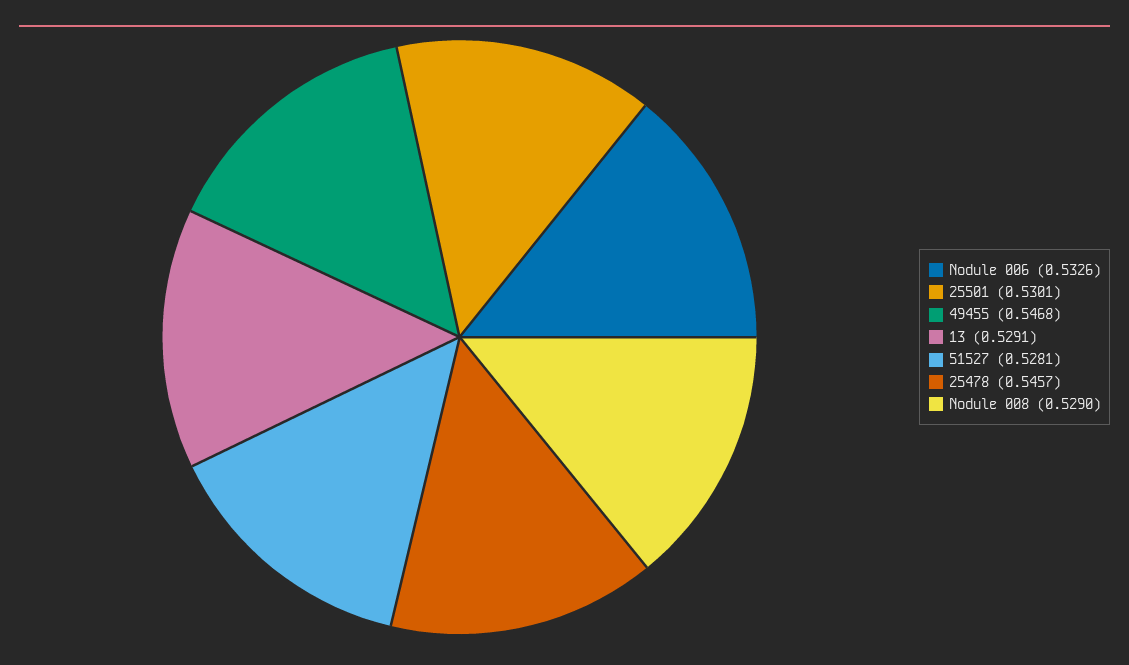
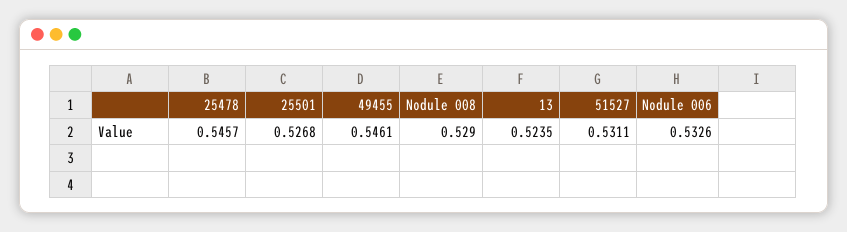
  {
    "Nodule 006": 0.5326,
-   "25501": 0.5301,
+   "25501": 0.5268,
-   "49455": 0.5468,
+   "49455": 0.5461,
-   "13": 0.5291,
+   "13": 0.5235,
-   "51527": 0.5281,
+   "51527": 0.5311,
    "25478": 0.5457,
    "Nodule 008": 0.529
  }

